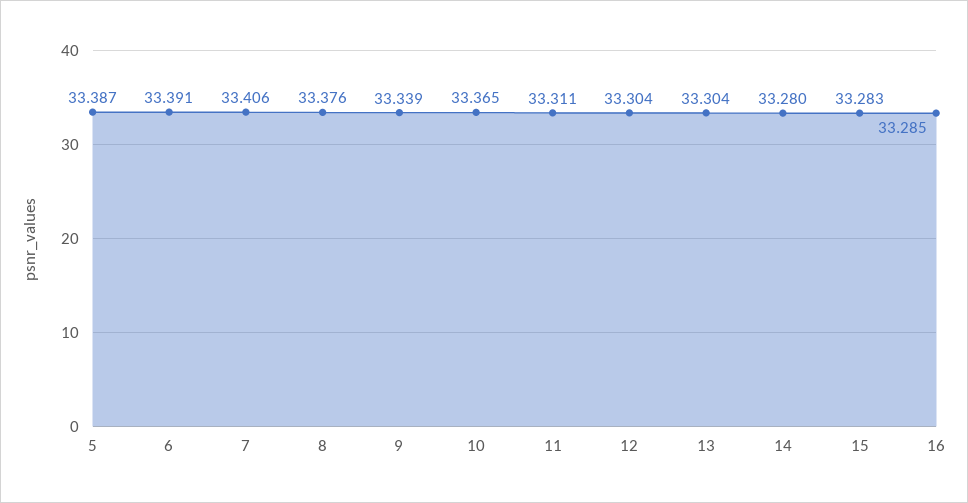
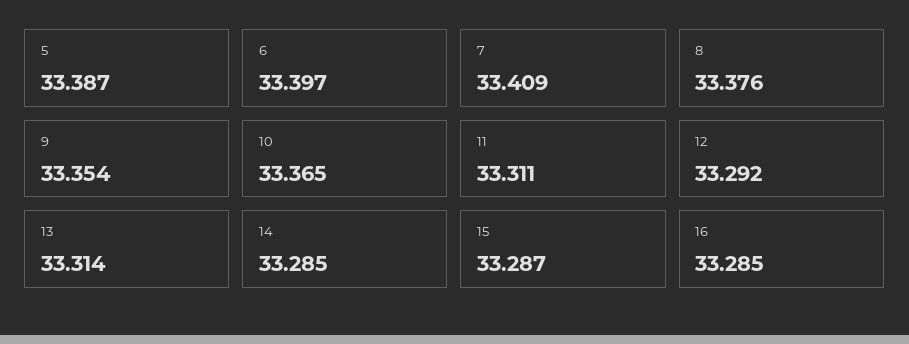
  {
    "5": 33.387,
-   "6": 33.391,
+   "6": 33.397,
-   "7": 33.406,
+   "7": 33.409,
    "8": 33.376,
-   "9": 33.339,
+   "9": 33.354,
    "10": 33.365,
    "11": 33.311,
-   "12": 33.304,
+   "12": 33.292,
-   "13": 33.304,
+   "13": 33.314,
-   "14": 33.28,
+   "14": 33.285,
-   "15": 33.283,
+   "15": 33.287,
    "16": 33.285
  }

